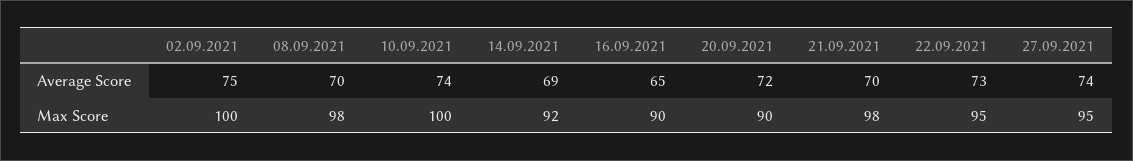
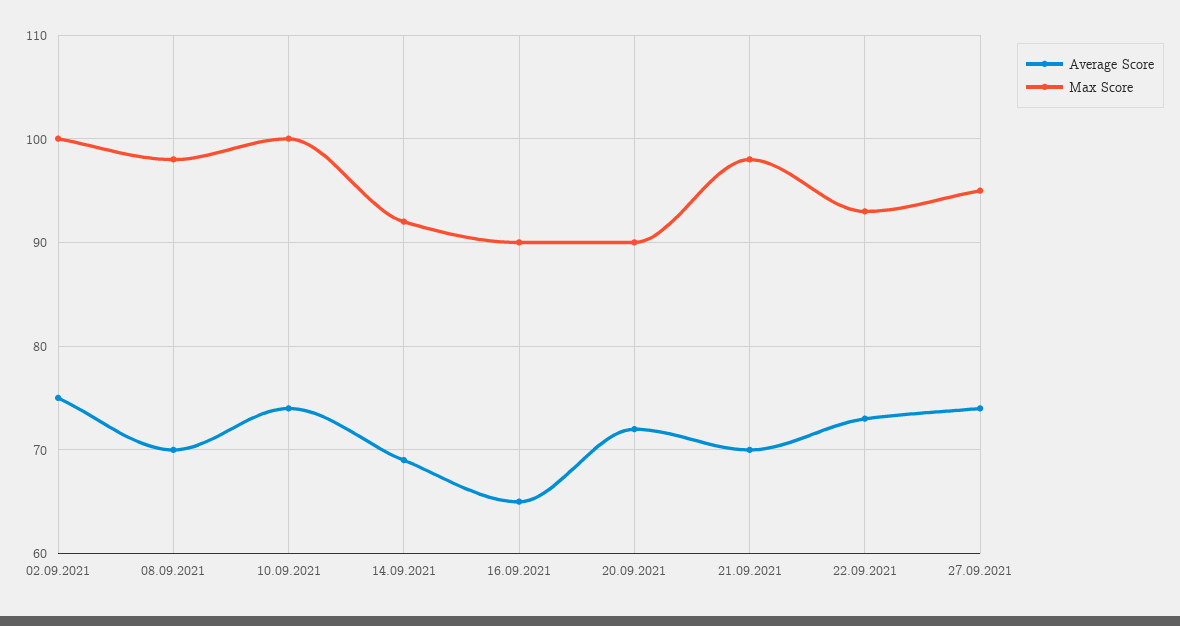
  {
    "Average Score": {
      "02.09.2021": 75,
      "08.09.2021": 70,
      "10.09.2021": 74,
      "14.09.2021": 69,
      "16.09.2021": 65,
      "20.09.2021": 72,
      "21.09.2021": 70,
      "22.09.2021": 73,
      "27.09.2021": 74
    },
    "Max Score": {
      "02.09.2021": 100,
      "08.09.2021": 98,
      "10.09.2021": 100,
      "14.09.2021": 92,
      "16.09.2021": 90,
      "20.09.2021": 90,
      "21.09.2021": 98,
-     "22.09.2021": 95,
+     "22.09.2021": 93,
      "27.09.2021": 95
    }
  }

